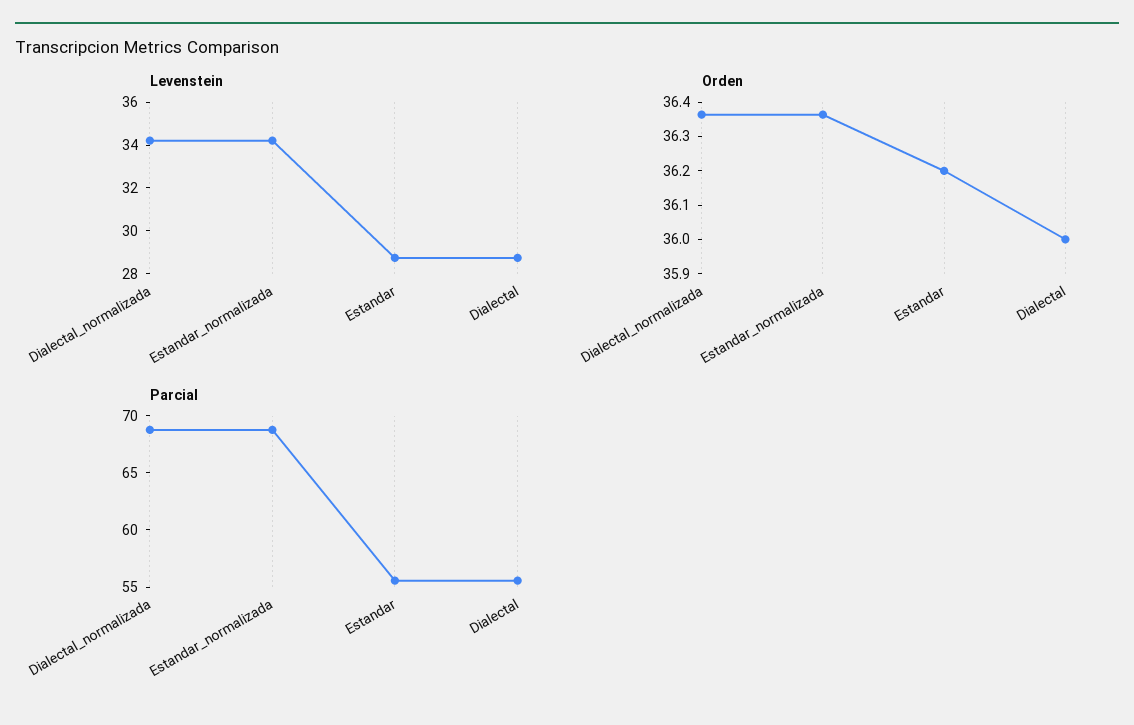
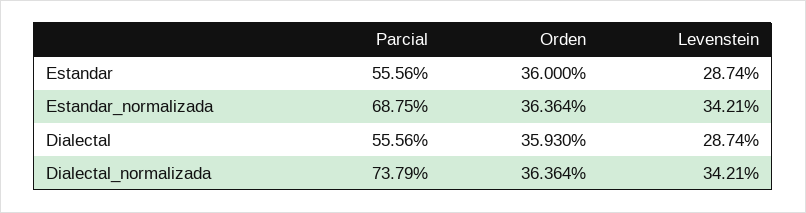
  {
    "Levenstein": {
      "Dialectal_normalizada": 34.21,
      "Estandar_normalizada": 34.21,
      "Estandar": 28.74,
      "Dialectal": 28.74
    },
    "Orden": {
      "Dialectal_normalizada": 36.364,
      "Estandar_normalizada": 36.364,
-     "Estandar": 36.2,
+     "Estandar": 36,
-     "Dialectal": 36
+     "Dialectal": 35.93
    },
    "Parcial": {
-     "Dialectal_normalizada": 69,
+     "Dialectal_normalizada": 73.79,
      "Estandar_normalizada": 68.75,
      "Estandar": 55.56,
      "Dialectal": 55.56
    }
  }

